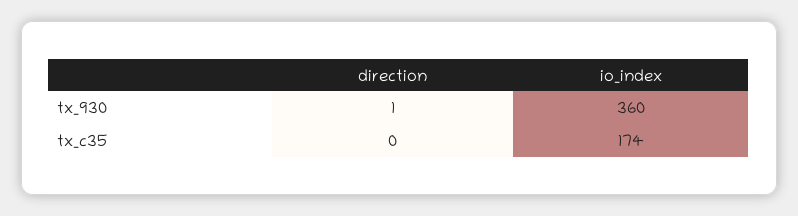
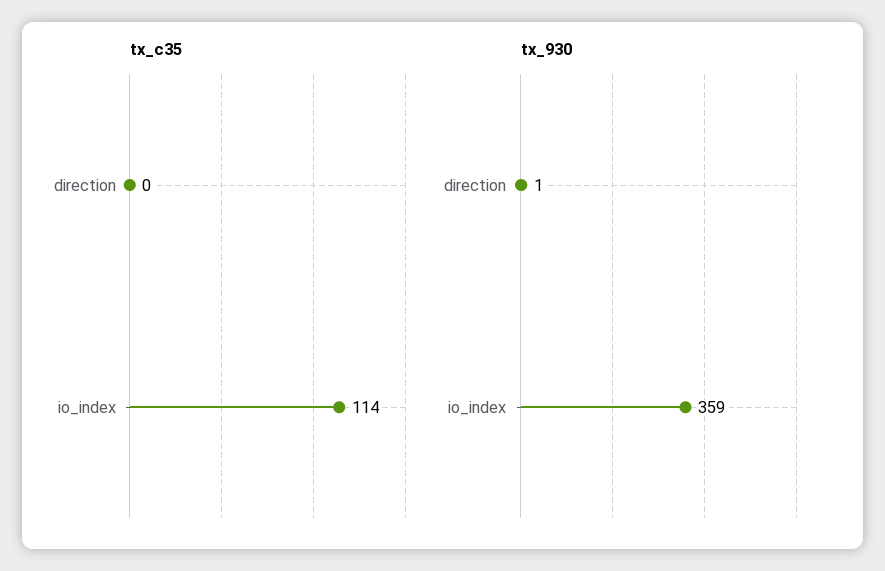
  {
    "tx_930": {
      "direction": 1,
-     "io_index": 360
+     "io_index": 359
    },
    "tx_c35": {
      "direction": 0,
-     "io_index": 174
+     "io_index": 114
    }
  }

